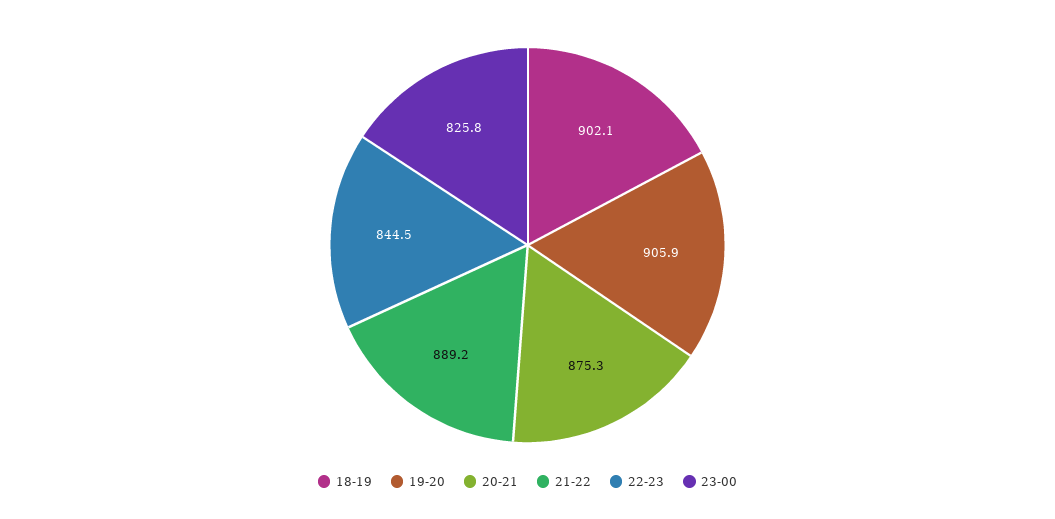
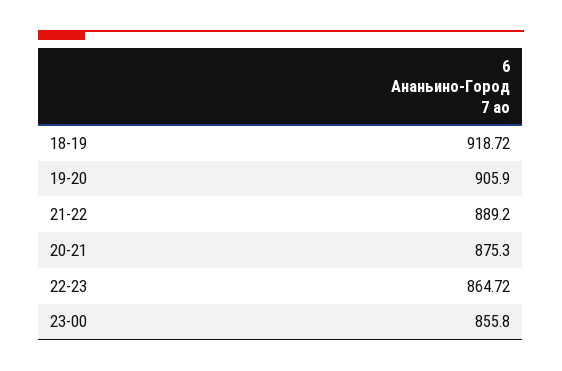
  {
-   "18-19": 902.1,
+   "18-19": 918.72,
    "19-20": 905.9,
    "20-21": 875.3,
    "21-22": 889.2,
-   "22-23": 844.5,
+   "22-23": 864.72,
-   "23-00": 825.8
+   "23-00": 855.8
  }

